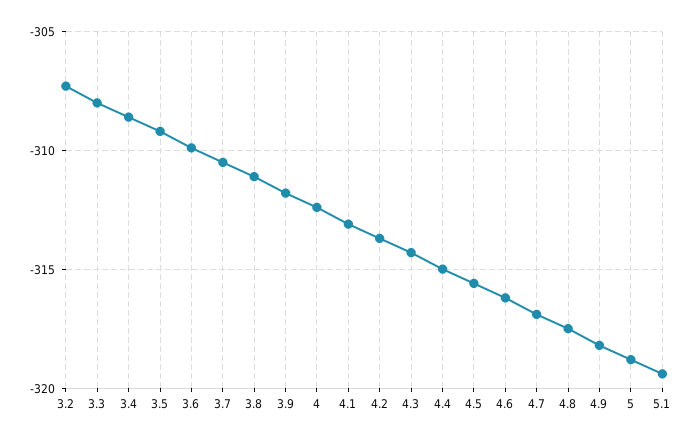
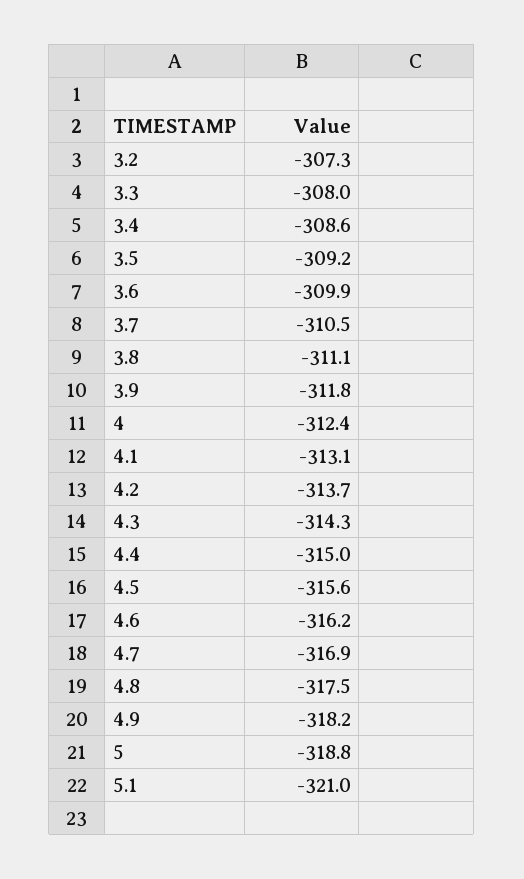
  {
    "3.2": -307.3,
    "3.3": -308,
    "3.4": -308.6,
    "3.5": -309.2,
    "3.6": -309.9,
    "3.7": -310.5,
    "3.8": -311.1,
    "3.9": -311.8,
    "4": -312.4,
    "4.1": -313.1,
    "4.2": -313.7,
    "4.3": -314.3,
    "4.4": -315,
    "4.5": -315.6,
    "4.6": -316.2,
    "4.7": -316.9,
    "4.8": -317.5,
    "4.9": -318.2,
    "5": -318.8,
-   "5.1": -319.5
+   "5.1": -321
  }

